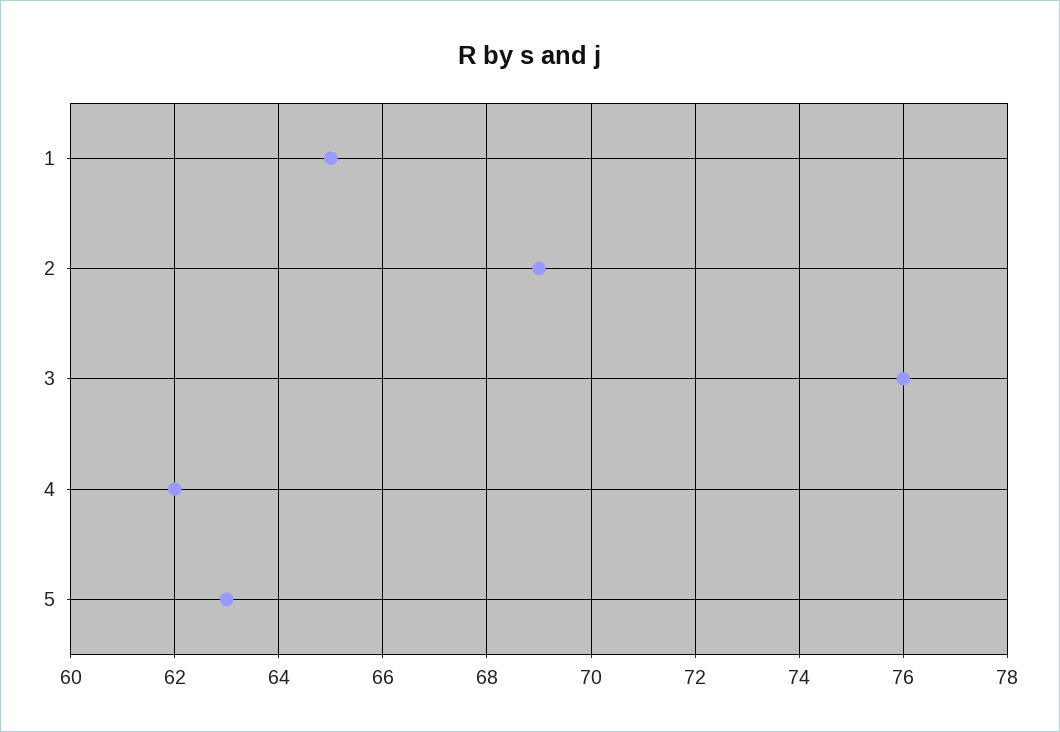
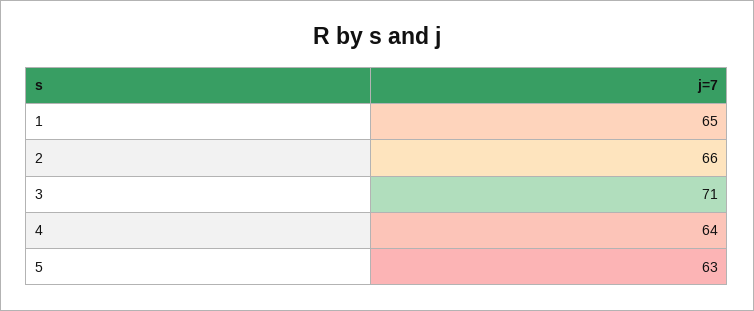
  {
    "1": 65,
-   "2": 69,
+   "2": 66,
-   "3": 76,
+   "3": 71,
-   "4": 62,
+   "4": 64,
    "5": 63
  }

